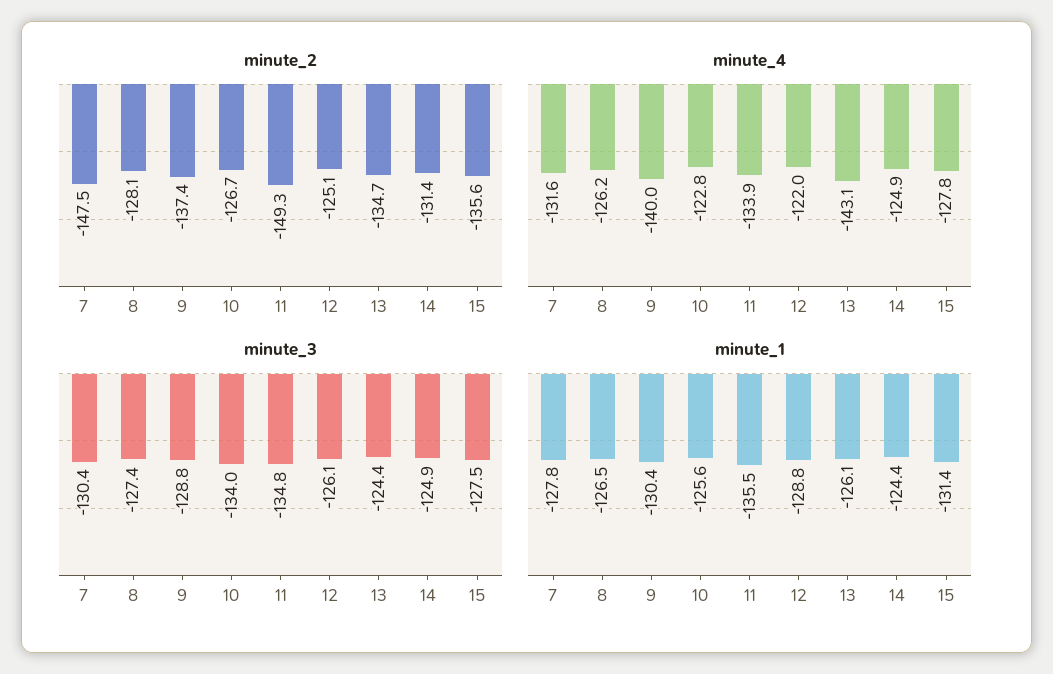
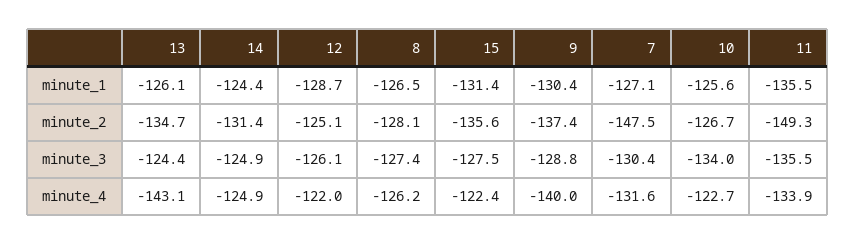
  {
    "minute_2": {
      "7": -147.5,
      "8": -128.1,
      "9": -137.4,
      "10": -126.7,
      "11": -149.3,
      "12": -125.1,
      "13": -134.7,
      "14": -131.4,
      "15": -135.6
    },
    "minute_4": {
      "7": -131.6,
      "8": -126.2,
      "9": -140,
-     "10": -122.8,
+     "10": -122.7,
      "11": -133.9,
      "12": -122,
      "13": -143.1,
      "14": -124.9,
-     "15": -127.8
+     "15": -122.4
    },
    "minute_3": {
      "7": -130.4,
      "8": -127.4,
      "9": -128.8,
      "10": -134,
-     "11": -134.8,
+     "11": -135.5,
      "12": -126.1,
      "13": -124.4,
      "14": -124.9,
      "15": -127.5
    },
    "minute_1": {
-     "7": -127.8,
+     "7": -127.1,
      "8": -126.5,
      "9": -130.4,
      "10": -125.6,
      "11": -135.5,
-     "12": -128.8,
+     "12": -128.7,
      "13": -126.1,
      "14": -124.4,
      "15": -131.4
    }
  }

